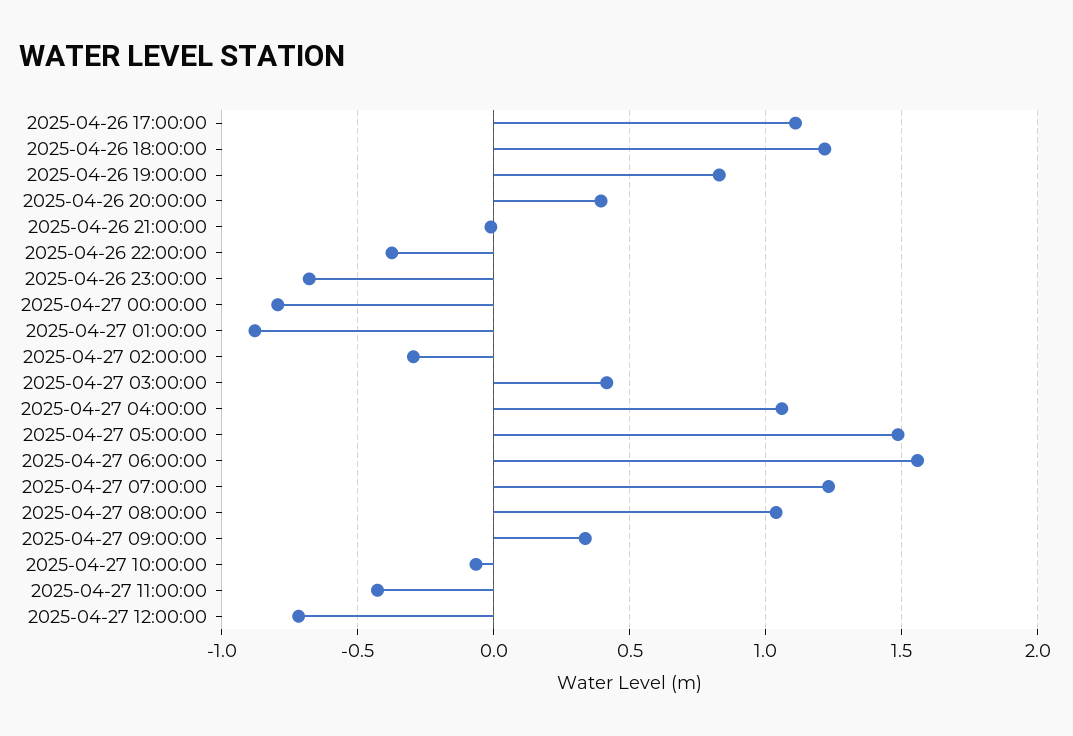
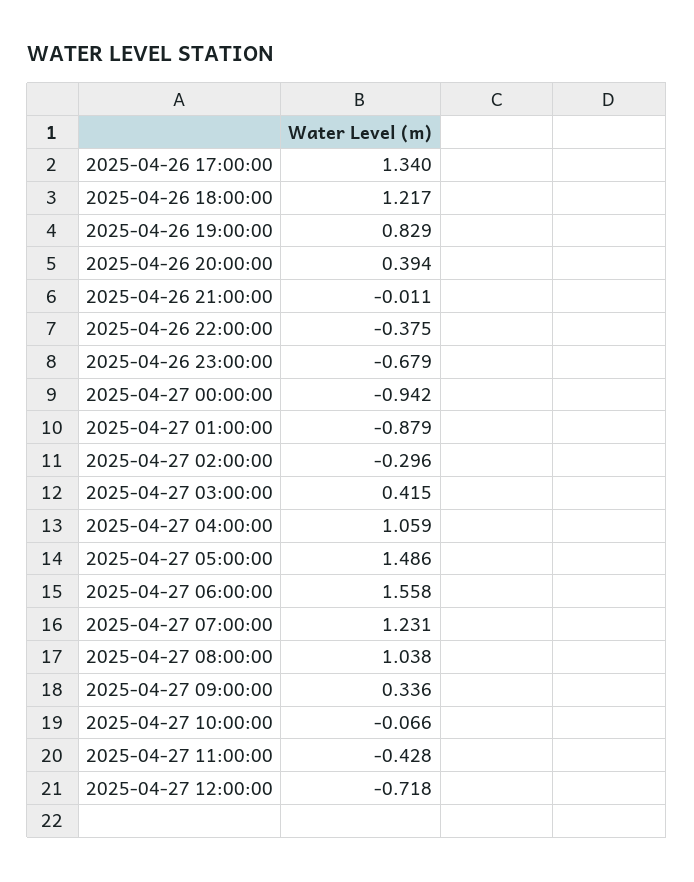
  {
-   "2025-04-26 17:00:00": 1.1,
+   "2025-04-26 17:00:00": 1.34,
    "2025-04-26 18:00:00": 1.217,
    "2025-04-26 19:00:00": 0.829,
    "2025-04-26 20:00:00": 0.394,
    "2025-04-26 21:00:00": -0.011,
    "2025-04-26 22:00:00": -0.375,
    "2025-04-26 23:00:00": -0.679,
-   "2025-04-27 00:00:00": -0.8,
+   "2025-04-27 00:00:00": -0.942,
    "2025-04-27 01:00:00": -0.879,
    "2025-04-27 02:00:00": -0.296,
    "2025-04-27 03:00:00": 0.415,
    "2025-04-27 04:00:00": 1.059,
    "2025-04-27 05:00:00": 1.486,
    "2025-04-27 06:00:00": 1.558,
    "2025-04-27 07:00:00": 1.231,
    "2025-04-27 08:00:00": 1.038,
    "2025-04-27 09:00:00": 0.336,
    "2025-04-27 10:00:00": -0.066,
    "2025-04-27 11:00:00": -0.428,
    "2025-04-27 12:00:00": -0.718
  }

